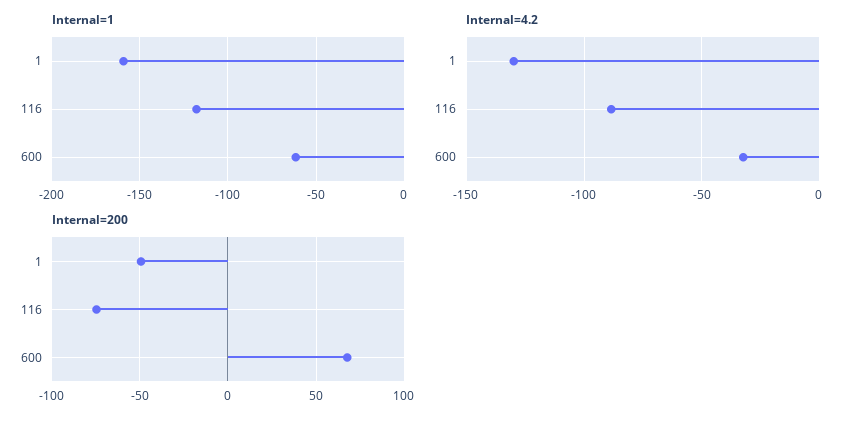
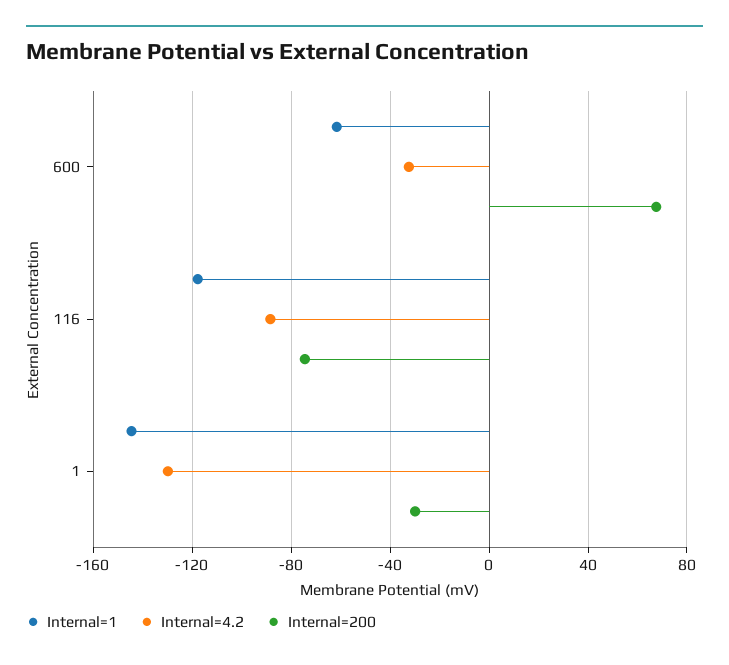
  {
    "Internal=1": {
-     "1": -160,
+     "1": -145,
      "116": -120,
      "600": -60
    },
    "Internal=4.2": {
      "1": -130,
      "116": -90,
      "600": -30
    },
    "Internal=200": {
-     "1": -50,
+     "1": -30,
      "116": -75,
      "600": 70
    }
  }

